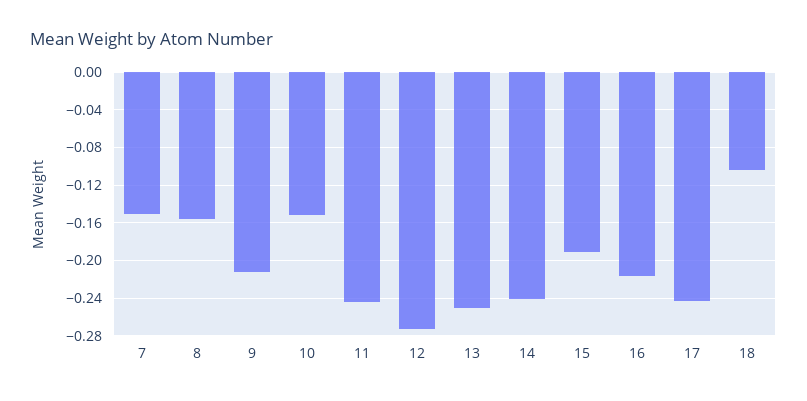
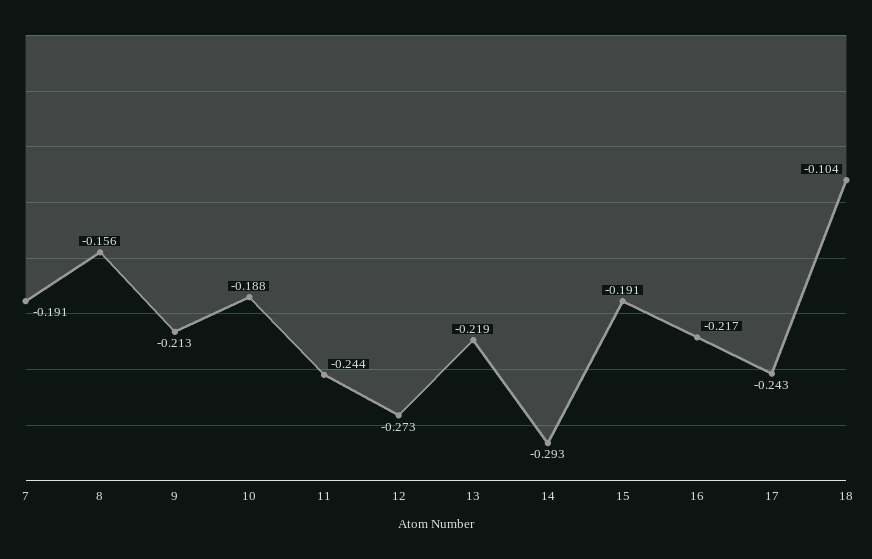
  {
-   "7": -0.15,
+   "7": -0.191,
    "8": -0.156,
    "9": -0.213,
-   "10": -0.15,
+   "10": -0.188,
    "11": -0.244,
    "12": -0.273,
-   "13": -0.25,
+   "13": -0.219,
-   "14": -0.24,
+   "14": -0.293,
    "15": -0.191,
    "16": -0.217,
    "17": -0.243,
    "18": -0.104
  }

